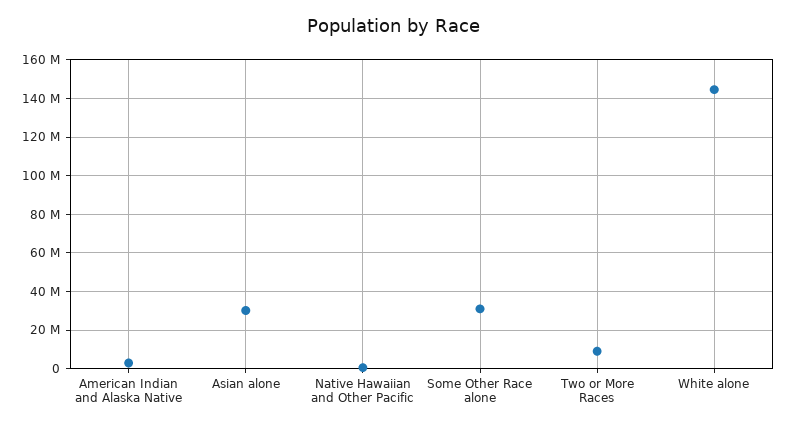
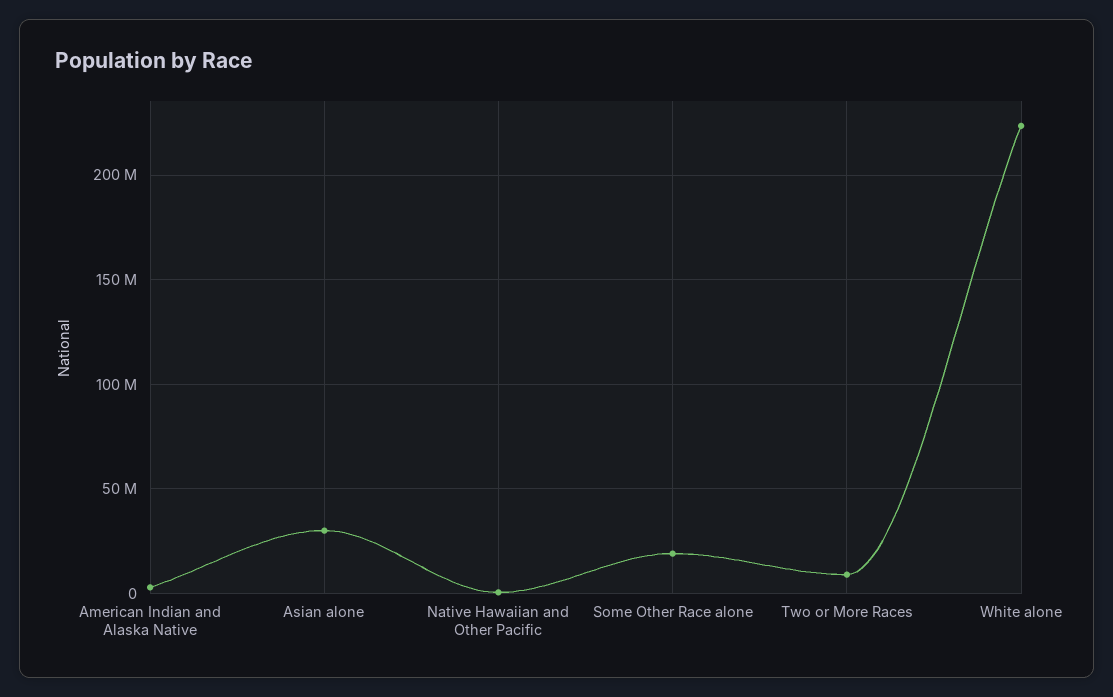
  {
    "American Indian and Alaska Native": 5000000,
    "Asian alone": 30000000,
    "Native Hawaiian and Other Pacific": 0,
-   "Some Other Race alone": 30000000,
+   "Some Other Race alone": 20000000,
    "Two or More Races": 10000000,
-   "White alone": 145000000
+   "White alone": 225000000
  }

